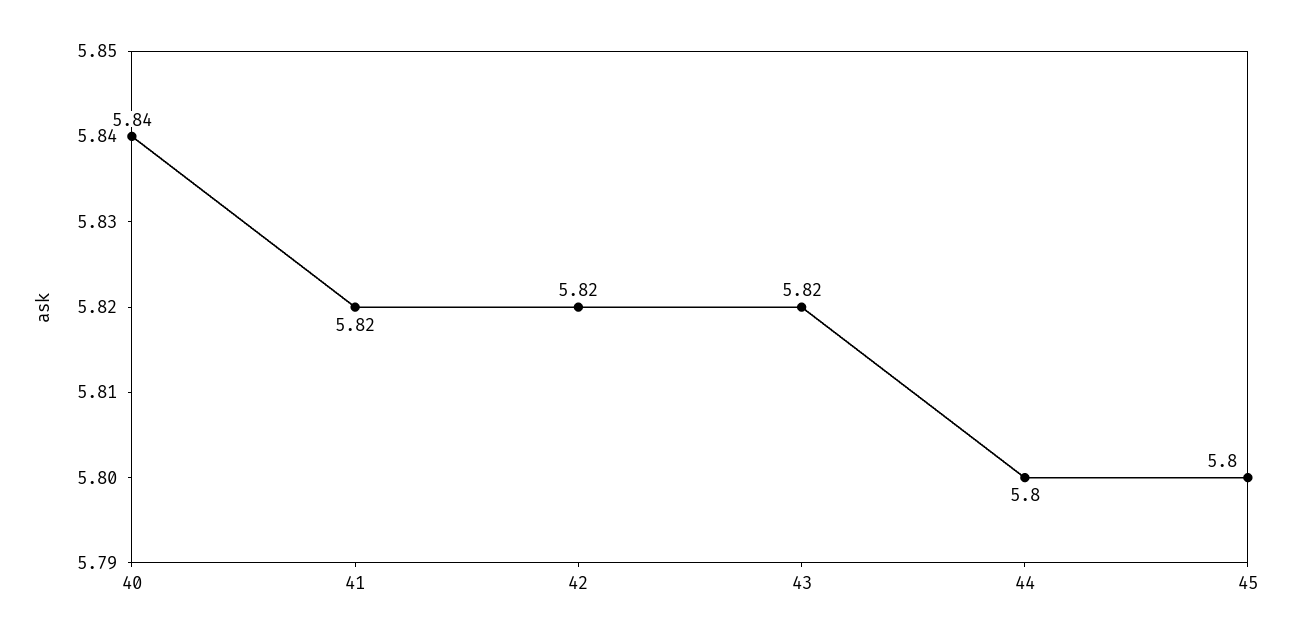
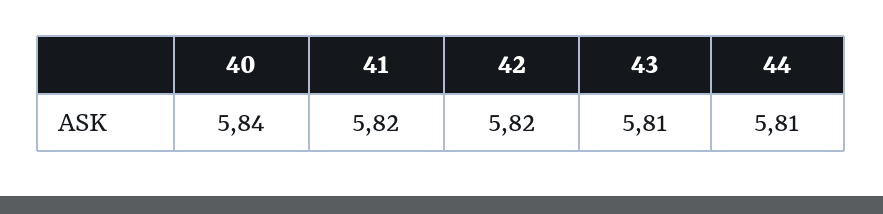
  {
    "40": 5.84,
    "41": 5.82,
    "42": 5.82,
-   "43": 5.82,
+   "43": 5.81,
-   "44": 5.8,
+   "44": 5.81
-   "45": 5.8
  }

